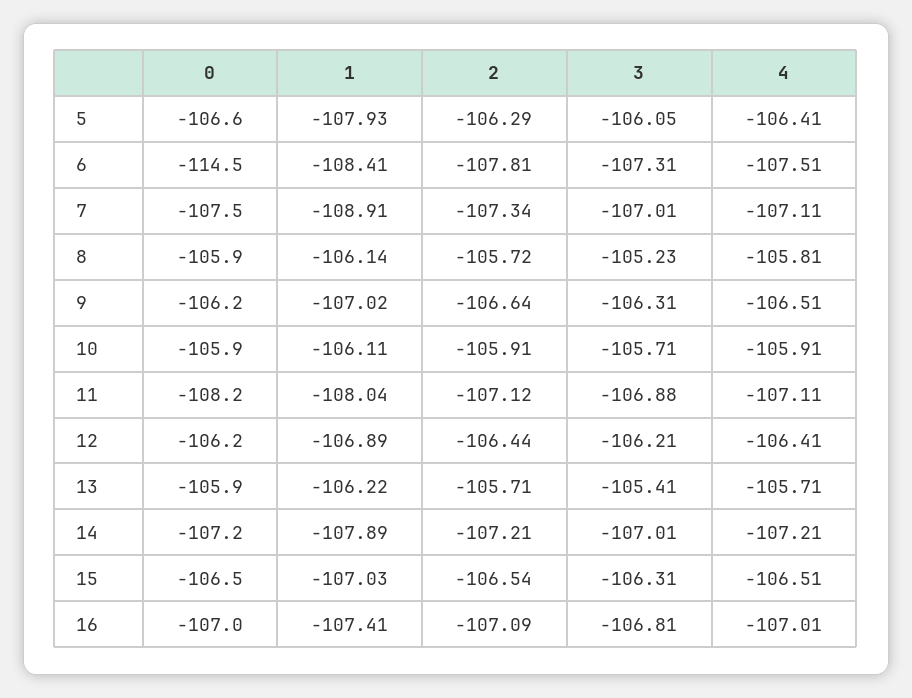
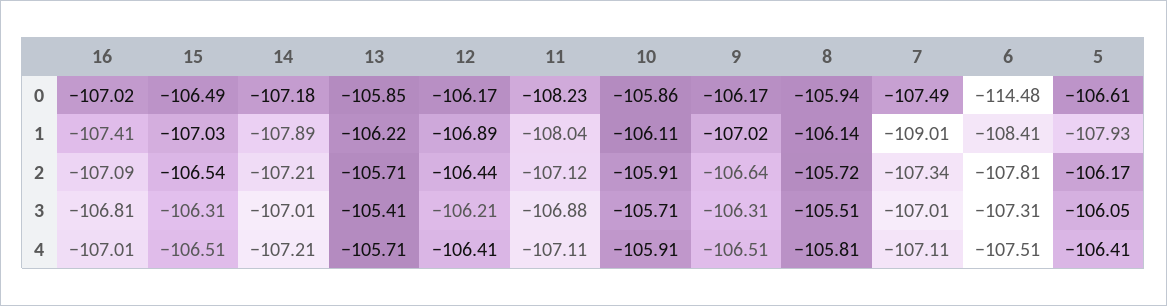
  {
    "0": {
      "5": -106.61,
      "6": -114.48,
      "7": -107.49,
      "8": -105.94,
      "9": -106.17,
      "10": -105.86,
      "11": -108.23,
      "12": -106.17,
      "13": -105.85,
      "14": -107.18,
      "15": -106.49,
      "16": -107.02
    },
    "1": {
      "5": -107.93,
      "6": -108.41,
-     "7": -108.91,
+     "7": -109.01,
      "8": -106.14,
      "9": -107.02,
      "10": -106.11,
      "11": -108.04,
      "12": -106.89,
      "13": -106.22,
      "14": -107.89,
      "15": -107.03,
      "16": -107.41
    },
    "2": {
-     "5": -106.29,
+     "5": -106.17,
      "6": -107.81,
      "7": -107.34,
      "8": -105.72,
      "9": -106.64,
      "10": -105.91,
      "11": -107.12,
      "12": -106.44,
      "13": -105.71,
      "14": -107.21,
      "15": -106.54,
      "16": -107.09
    },
    "3": {
      "5": -106.05,
      "6": -107.31,
      "7": -107.01,
-     "8": -105.23,
+     "8": -105.51,
      "9": -106.31,
      "10": -105.71,
      "11": -106.88,
      "12": -106.21,
      "13": -105.41,
      "14": -107.01,
      "15": -106.31,
      "16": -106.81
    },
    "4": {
      "5": -106.41,
      "6": -107.51,
      "7": -107.11,
      "8": -105.81,
      "9": -106.51,
      "10": -105.91,
      "11": -107.11,
      "12": -106.41,
      "13": -105.71,
      "14": -107.21,
      "15": -106.51,
      "16": -107.01
    }
  }

